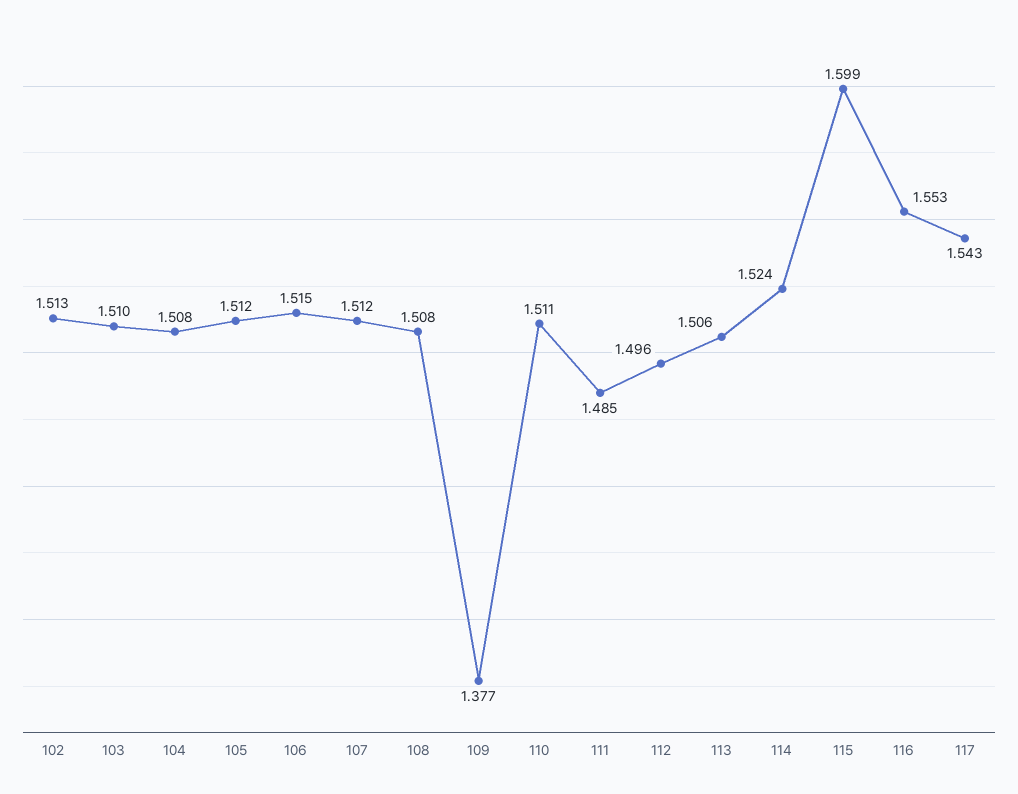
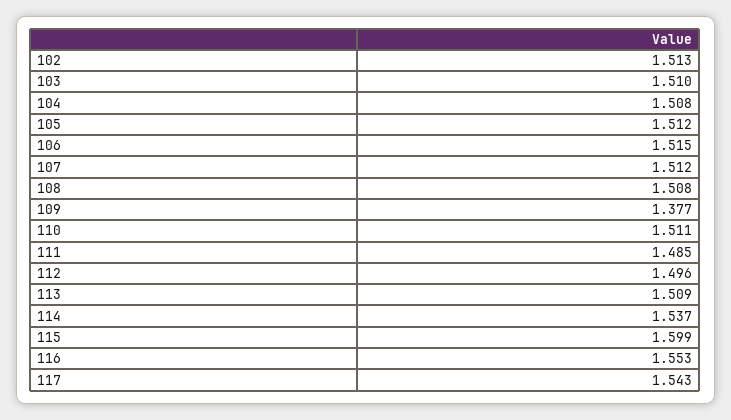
  {
    "102": 1.513,
    "103": 1.51,
    "104": 1.508,
    "105": 1.512,
    "106": 1.515,
    "107": 1.512,
    "108": 1.508,
    "109": 1.377,
    "110": 1.511,
    "111": 1.485,
    "112": 1.496,
-   "113": 1.506,
+   "113": 1.509,
-   "114": 1.524,
+   "114": 1.537,
    "115": 1.599,
    "116": 1.553,
    "117": 1.543
  }

